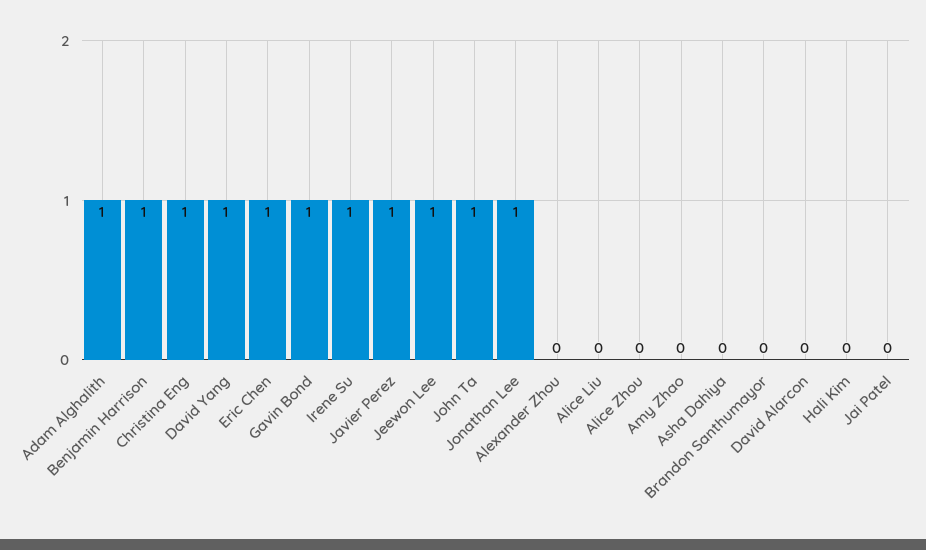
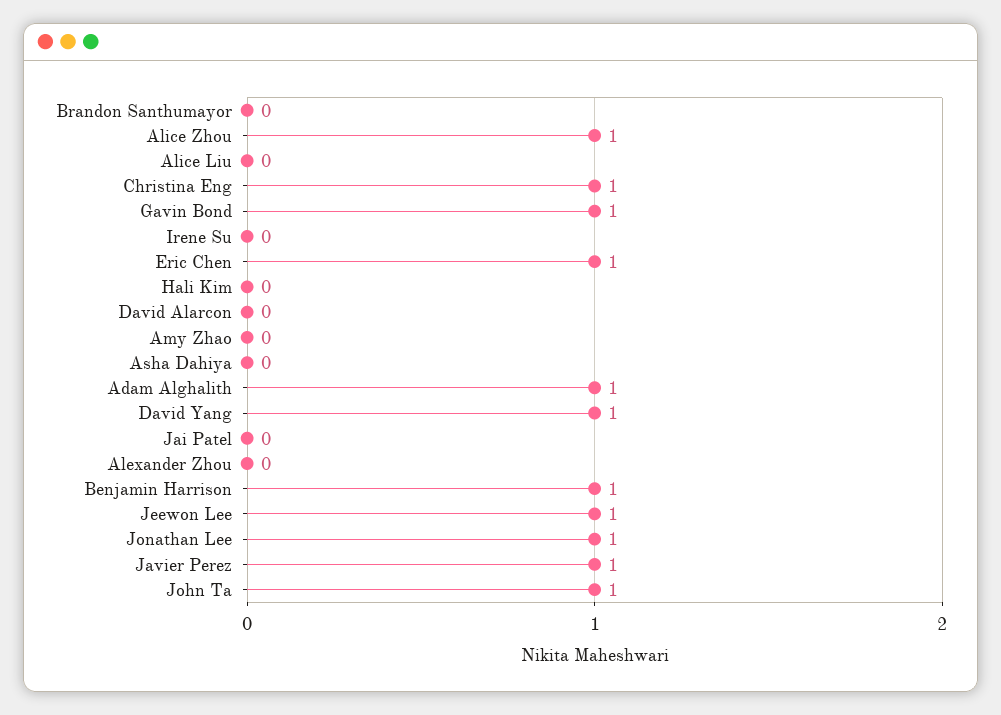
  {
    "Adam Alghalith": 1,
    "Benjamin Harrison": 1,
    "Christina Eng": 1,
    "David Yang": 1,
    "Eric Chen": 1,
    "Gavin Bond": 1,
-   "Irene Su": 1,
+   "Irene Su": 0,
    "Javier Perez": 1,
    "Jeewon Lee": 1,
    "John Ta": 1,
    "Jonathan Lee": 1,
    "Alexander Zhou": 0,
    "Alice Liu": 0,
-   "Alice Zhou": 0,
+   "Alice Zhou": 1,
    "Amy Zhao": 0,
    "Asha Dahiya": 0,
    "Brandon Santhumayor": 0,
    "David Alarcon": 0,
    "Hali Kim": 0,
    "Jai Patel": 0
  }

